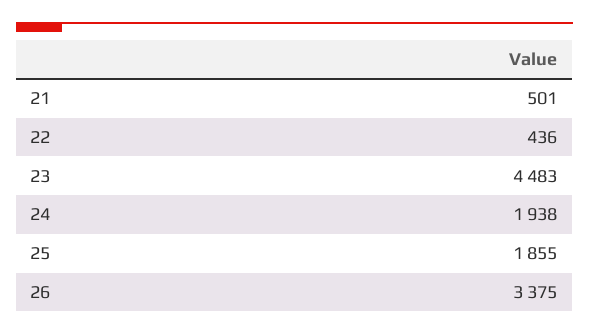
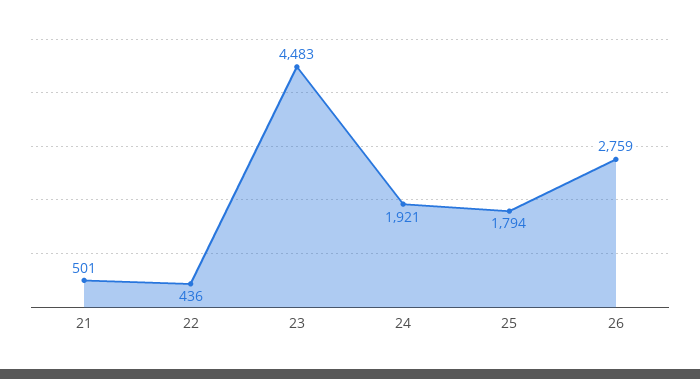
  {
    "21": 501,
    "22": 436,
    "23": 4483,
-   "24": 1938,
+   "24": 1921,
-   "25": 1855,
+   "25": 1794,
-   "26": 3375
+   "26": 2759
  }

